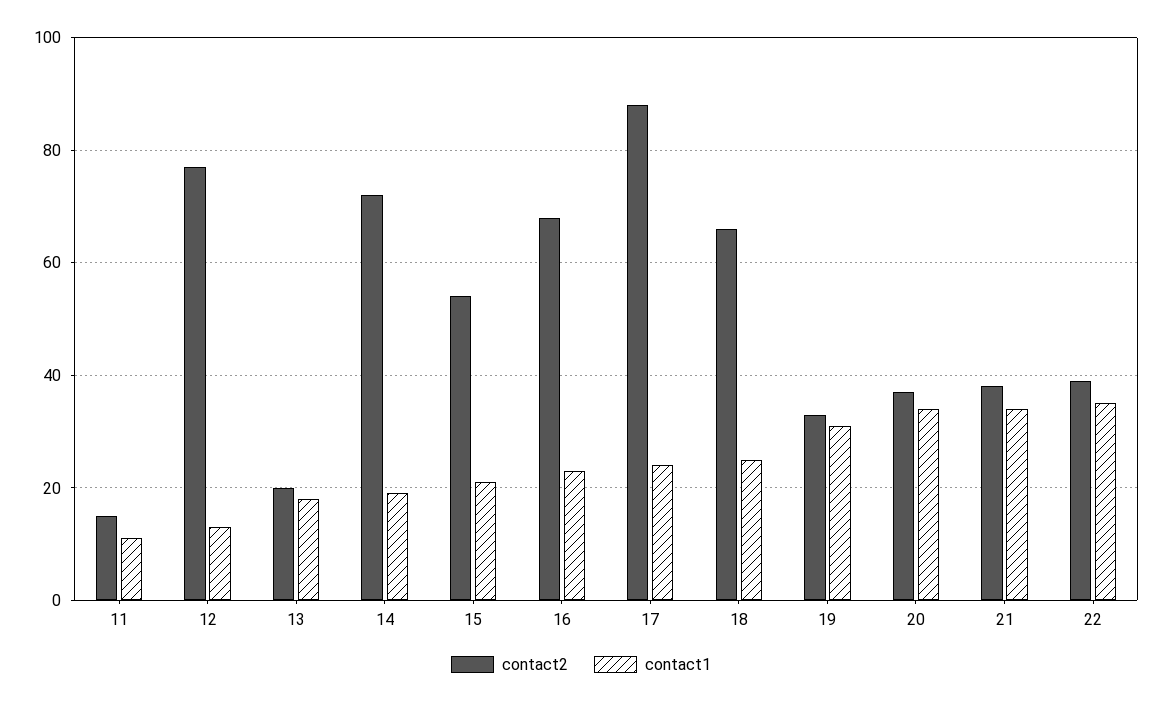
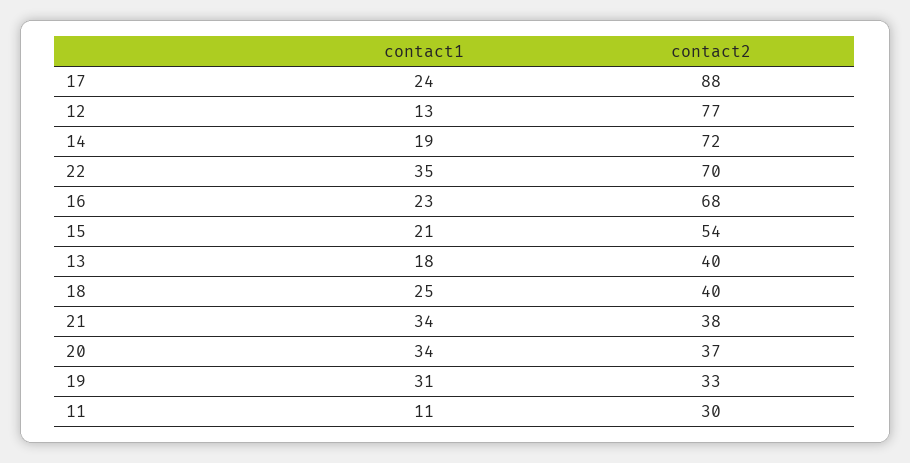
  {
    "contact2": {
-     "11": 15,
+     "11": 30,
      "12": 77,
-     "13": 20,
+     "13": 40,
      "14": 72,
      "15": 54,
      "16": 68,
      "17": 88,
-     "18": 65,
+     "18": 40,
      "19": 33,
      "20": 37,
      "21": 38,
-     "22": 40
+     "22": 70
    },
    "contact1": {
      "11": 11,
      "12": 13,
      "13": 18,
      "14": 19,
      "15": 21,
      "16": 23,
      "17": 24,
      "18": 25,
      "19": 31,
      "20": 34,
      "21": 34,
      "22": 35
    }
  }

